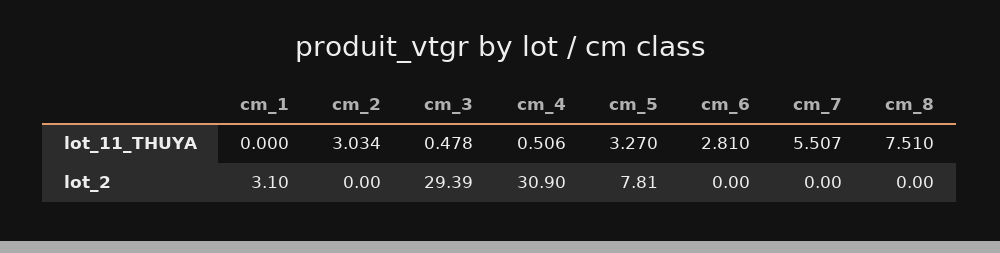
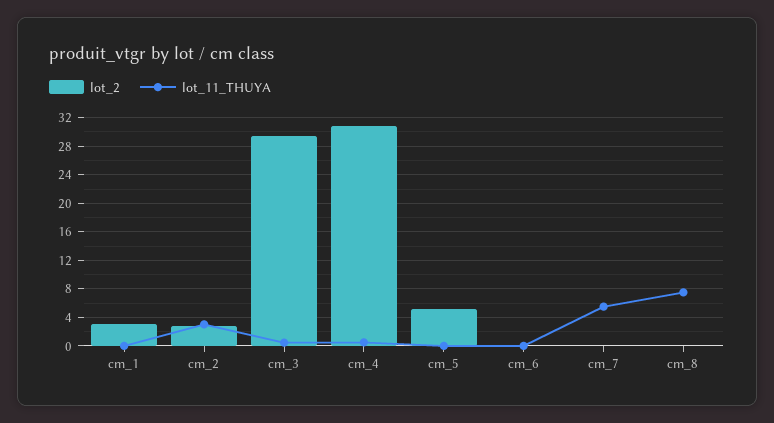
  {
    "lot_11_THUYA": {
      "cm_1": 0,
      "cm_2": 3.034,
      "cm_3": 0.478,
      "cm_4": 0.506,
-     "cm_5": 3.27,
+     "cm_5": 0,
-     "cm_6": 2.81,
+     "cm_6": 0,
      "cm_7": 5.507,
      "cm_8": 7.51
    },
    "lot_2": {
      "cm_1": 3.1,
-     "cm_2": 0,
+     "cm_2": 3,
      "cm_3": 29.39,
      "cm_4": 30.9,
-     "cm_5": 7.81,
+     "cm_5": 5,
      "cm_6": 0,
      "cm_7": 0,
      "cm_8": 0
    }
  }

